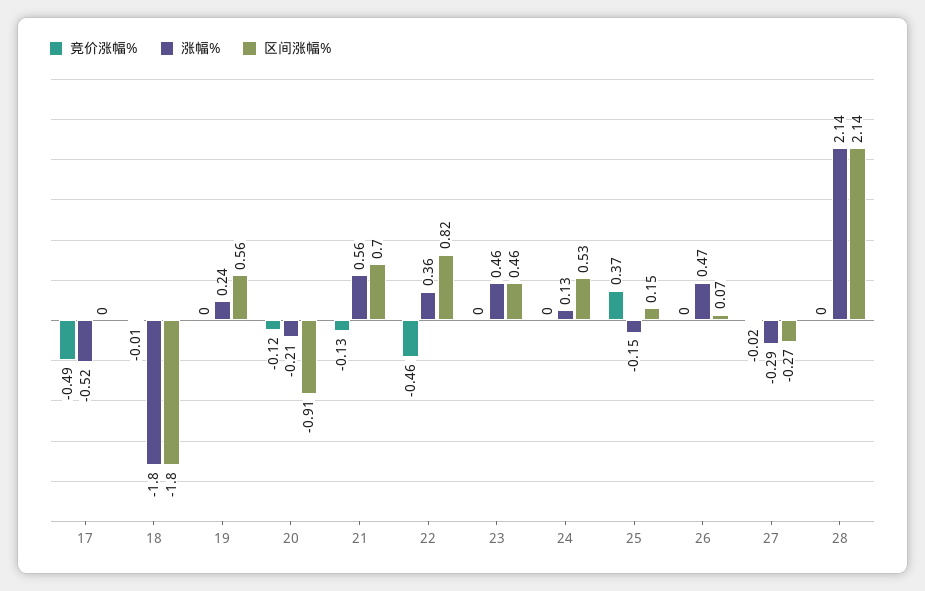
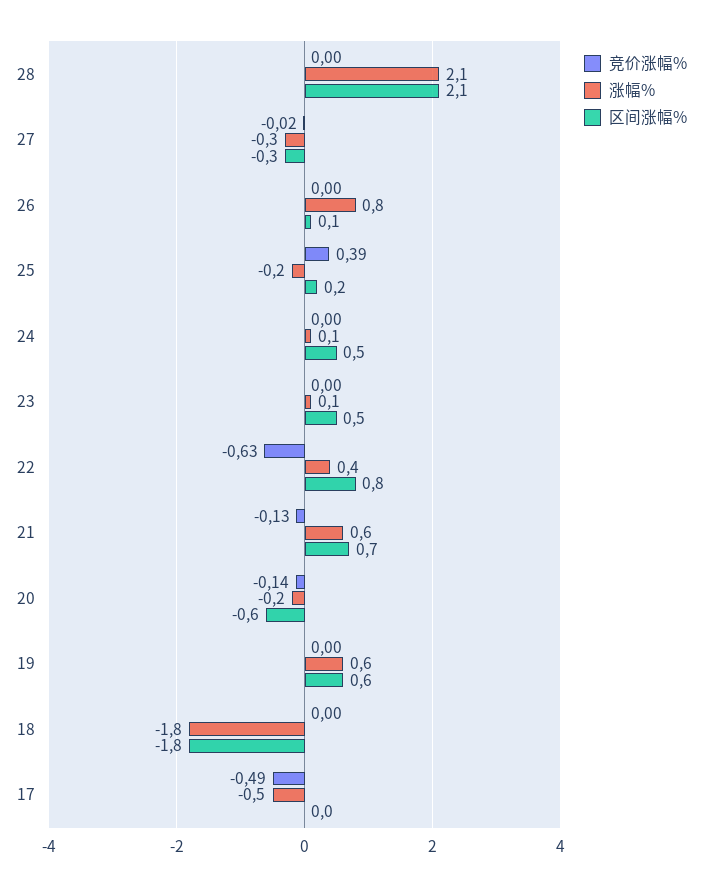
  {
    "竞价涨幅%": {
      "17": -0.49,
-     "18": -0.01,
+     "18": 0,
      "19": 0,
-     "20": -0.12,
+     "20": -0.14,
      "21": -0.13,
-     "22": -0.46,
+     "22": -0.63,
      "23": 0,
      "24": 0,
-     "25": 0.37,
+     "25": 0.39,
      "26": 0,
      "27": -0.02,
      "28": 0
    },
    "涨幅%": {
      "17": -0.52,
      "18": -1.8,
-     "19": 0.24,
+     "19": 0.6,
      "20": -0.21,
      "21": 0.56,
      "22": 0.36,
-     "23": 0.46,
+     "23": 0.1,
      "24": 0.13,
      "25": -0.15,
-     "26": 0.47,
+     "26": 0.8,
      "27": -0.29,
      "28": 2.14
    },
    "区间涨幅%": {
      "17": 0,
      "18": -1.8,
      "19": 0.56,
-     "20": -0.91,
+     "20": -0.6,
      "21": 0.7,
      "22": 0.82,
      "23": 0.46,
      "24": 0.53,
      "25": 0.15,
      "26": 0.07,
      "27": -0.27,
      "28": 2.14
    }
  }

